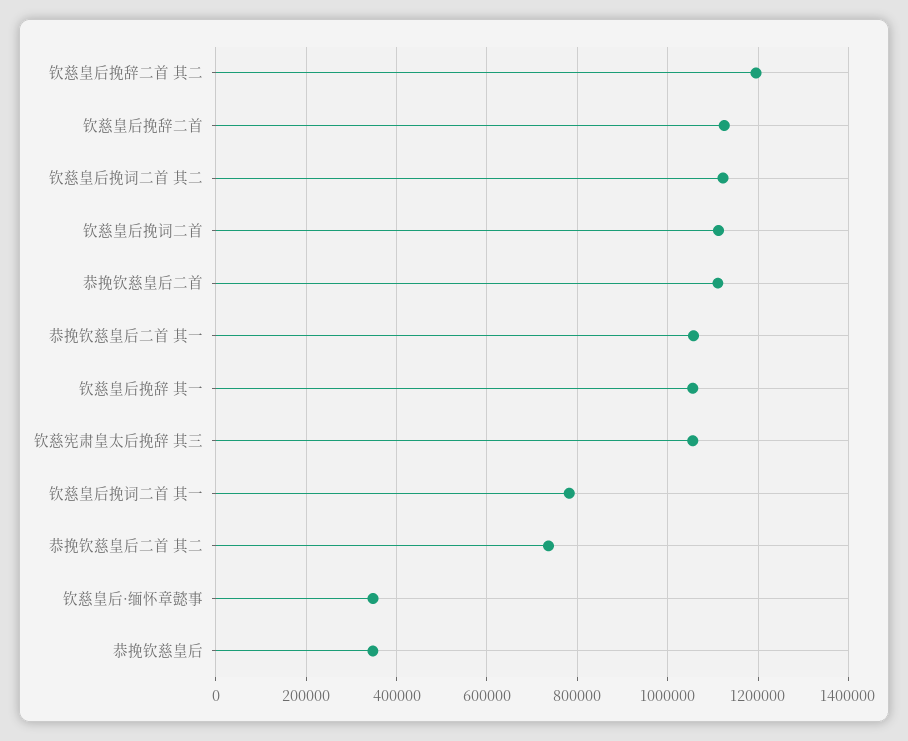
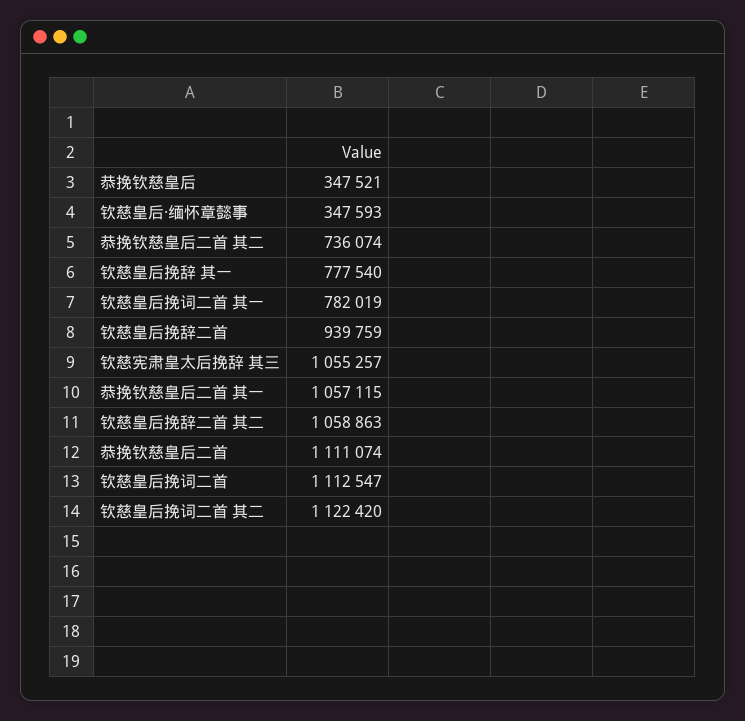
  {
-   "钦慈皇后挽辞二首 其二": 1200000,
+   "钦慈皇后挽辞二首 其二": 1058863,
-   "钦慈皇后挽辞二首": 1120000,
+   "钦慈皇后挽辞二首": 939759,
    "钦慈皇后挽词二首 其二": 1122420,
    "钦慈皇后挽词二首": 1112547,
    "恭挽钦慈皇后二首": 1111074,
    "恭挽钦慈皇后二首 其一": 1057115,
-   "钦慈皇后挽辞 其一": 1060000,
+   "钦慈皇后挽辞 其一": 777540,
    "钦慈宪肃皇太后挽辞 其三": 1055257,
    "钦慈皇后挽词二首 其一": 782019,
    "恭挽钦慈皇后二首 其二": 736074,
    "钦慈皇后·缅怀章懿事": 347593,
    "恭挽钦慈皇后": 347521
  }

